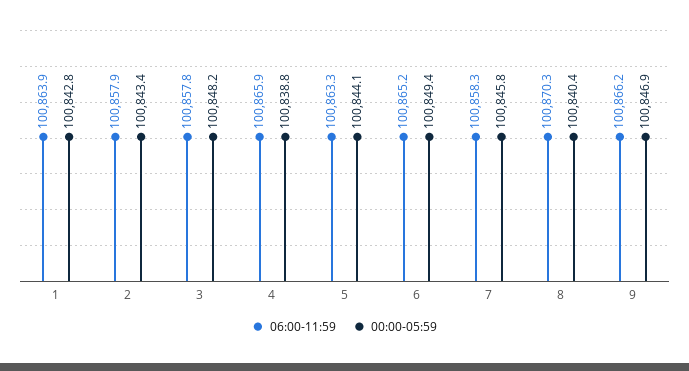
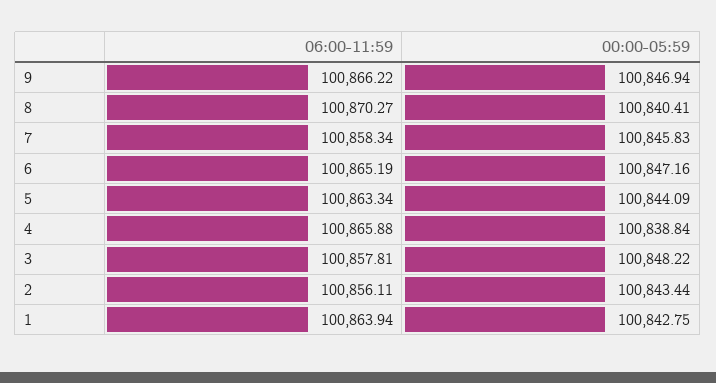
  {
    "06:00-11:59": {
      "1": 100863.94,
-     "2": 100857.9,
+     "2": 100856.11,
      "3": 100857.81,
      "4": 100865.88,
      "5": 100863.34,
      "6": 100865.19,
      "7": 100858.34,
      "8": 100870.27,
      "9": 100866.22
    },
    "00:00-05:59": {
      "1": 100842.75,
      "2": 100843.44,
      "3": 100848.22,
      "4": 100838.84,
      "5": 100844.09,
-     "6": 100849.4,
+     "6": 100847.16,
      "7": 100845.83,
      "8": 100840.41,
      "9": 100846.94
    }
  }

